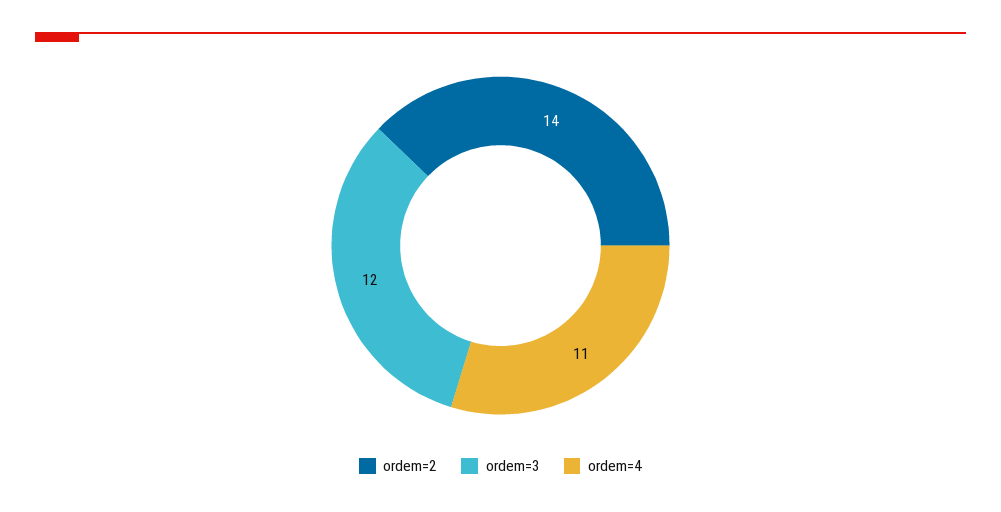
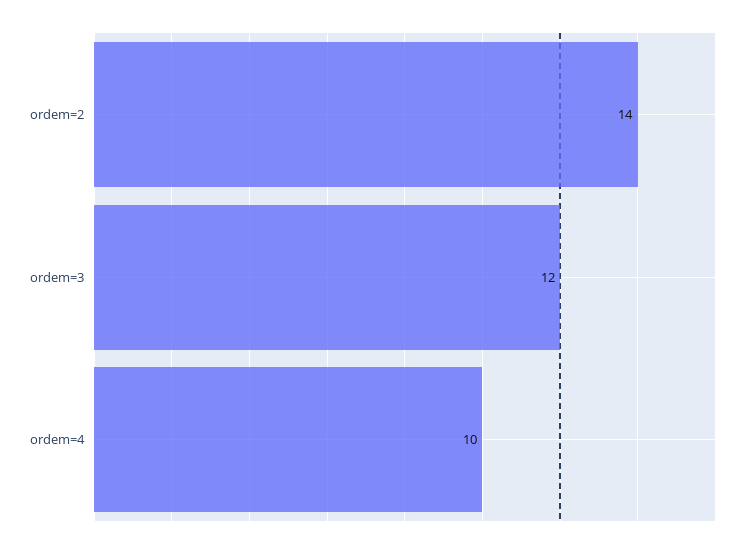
  {
    "ordem=2": 14,
    "ordem=3": 12,
-   "ordem=4": 11
+   "ordem=4": 10
  }

